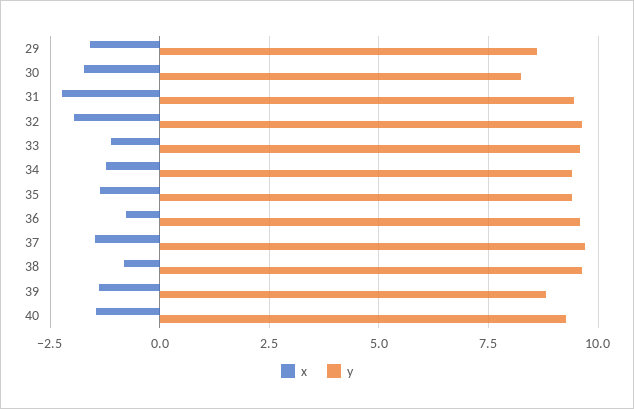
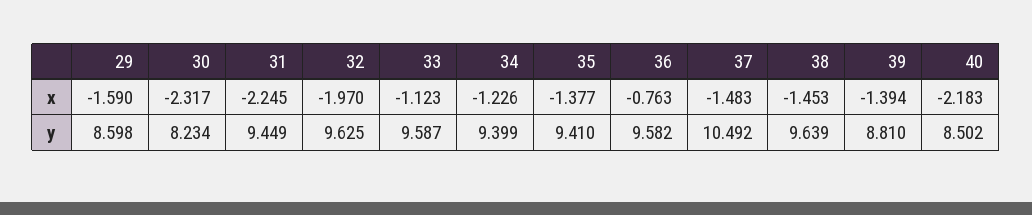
  {
    "x": {
      "29": -1.59,
-     "30": -1.75,
+     "30": -2.317,
      "31": -2.245,
      "32": -1.97,
      "33": -1.123,
      "34": -1.226,
      "35": -1.377,
      "36": -0.763,
      "37": -1.483,
-     "38": -0.75,
+     "38": -1.453,
      "39": -1.394,
-     "40": -1.5
+     "40": -2.183
    },
    "y": {
      "29": 8.598,
      "30": 8.234,
      "31": 9.449,
      "32": 9.625,
      "33": 9.587,
      "34": 9.399,
      "35": 9.41,
      "36": 9.582,
-     "37": 9.75,
+     "37": 10.492,
      "38": 9.639,
      "39": 8.81,
-     "40": 9.25
+     "40": 8.502
    }
  }

